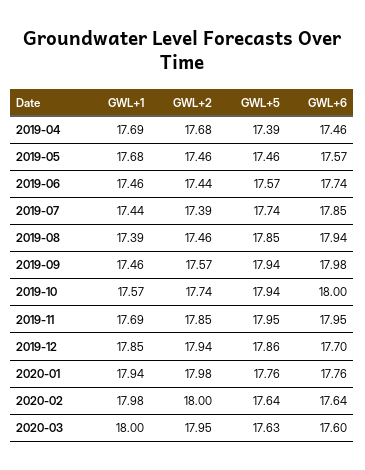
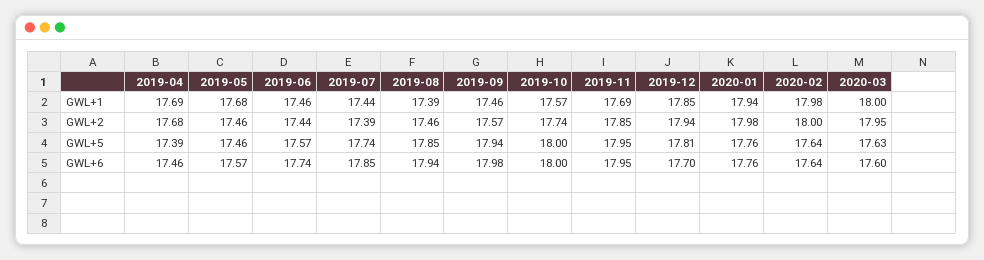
  {
    "GWL+1": {
      "2019-04": 17.69,
      "2019-05": 17.68,
      "2019-06": 17.46,
      "2019-07": 17.44,
      "2019-08": 17.39,
      "2019-09": 17.46,
      "2019-10": 17.57,
      "2019-11": 17.69,
      "2019-12": 17.85,
      "2020-01": 17.94,
      "2020-02": 17.98,
      "2020-03": 18
    },
    "GWL+2": {
      "2019-04": 17.68,
      "2019-05": 17.46,
      "2019-06": 17.44,
      "2019-07": 17.39,
      "2019-08": 17.46,
      "2019-09": 17.57,
      "2019-10": 17.74,
      "2019-11": 17.85,
      "2019-12": 17.94,
      "2020-01": 17.98,
      "2020-02": 18,
      "2020-03": 17.95
    },
    "GWL+5": {
      "2019-04": 17.39,
      "2019-05": 17.46,
      "2019-06": 17.57,
      "2019-07": 17.74,
      "2019-08": 17.85,
      "2019-09": 17.94,
-     "2019-10": 17.94,
+     "2019-10": 18,
      "2019-11": 17.95,
-     "2019-12": 17.86,
+     "2019-12": 17.81,
      "2020-01": 17.76,
      "2020-02": 17.64,
      "2020-03": 17.63
    },
    "GWL+6": {
      "2019-04": 17.46,
      "2019-05": 17.57,
      "2019-06": 17.74,
      "2019-07": 17.85,
      "2019-08": 17.94,
      "2019-09": 17.98,
      "2019-10": 18,
      "2019-11": 17.95,
      "2019-12": 17.7,
      "2020-01": 17.76,
      "2020-02": 17.64,
      "2020-03": 17.6
    }
  }

